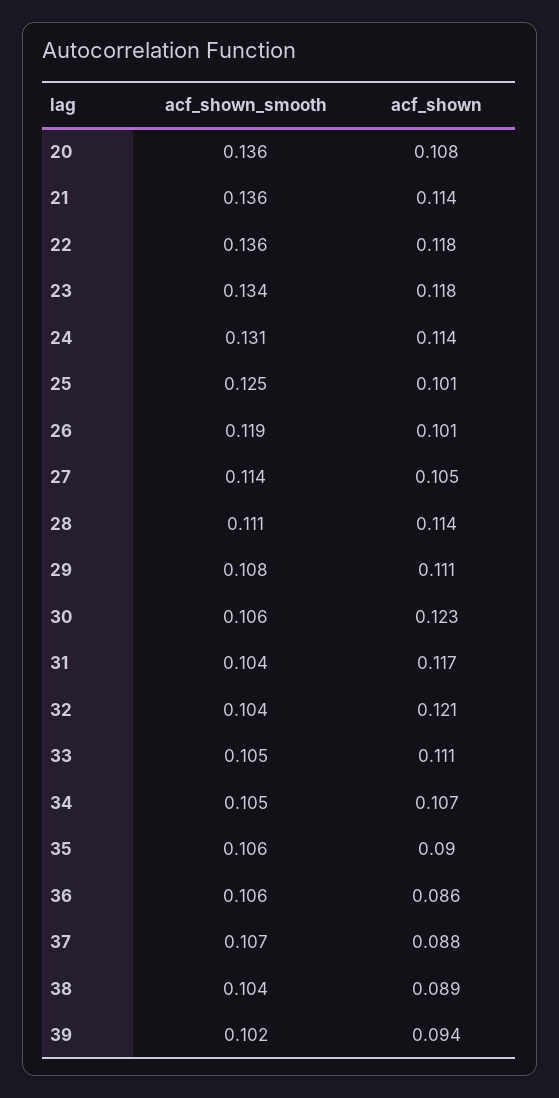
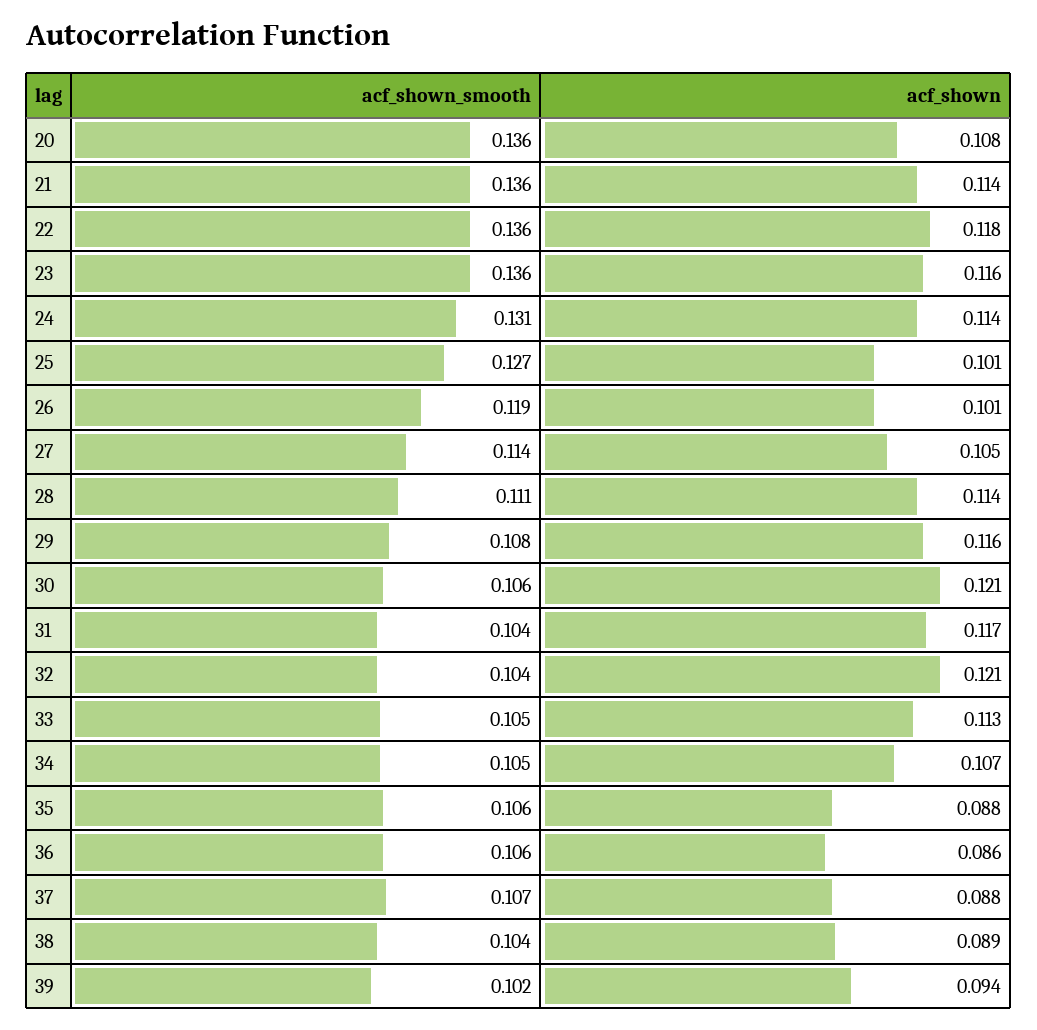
  {
    "acf_shown_smooth": {
      "20": 0.136,
      "21": 0.136,
      "22": 0.136,
-     "23": 0.134,
+     "23": 0.136,
      "24": 0.131,
-     "25": 0.125,
+     "25": 0.127,
      "26": 0.119,
      "27": 0.114,
      "28": 0.111,
      "29": 0.108,
      "30": 0.106,
      "31": 0.104,
      "32": 0.104,
      "33": 0.105,
      "34": 0.105,
      "35": 0.106,
      "36": 0.106,
      "37": 0.107,
      "38": 0.104,
      "39": 0.102
    },
    "acf_shown": {
      "20": 0.108,
      "21": 0.114,
      "22": 0.118,
-     "23": 0.118,
+     "23": 0.116,
      "24": 0.114,
      "25": 0.101,
      "26": 0.101,
      "27": 0.105,
      "28": 0.114,
-     "29": 0.111,
+     "29": 0.116,
-     "30": 0.123,
+     "30": 0.121,
      "31": 0.117,
      "32": 0.121,
-     "33": 0.111,
+     "33": 0.113,
      "34": 0.107,
-     "35": 0.09,
+     "35": 0.088,
      "36": 0.086,
      "37": 0.088,
      "38": 0.089,
      "39": 0.094
    }
  }

